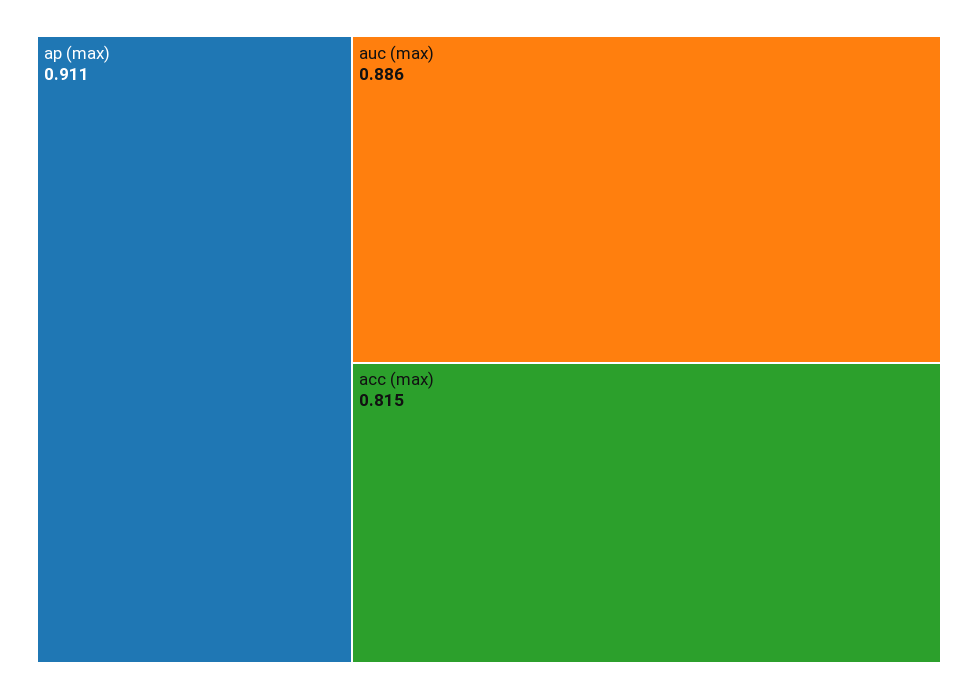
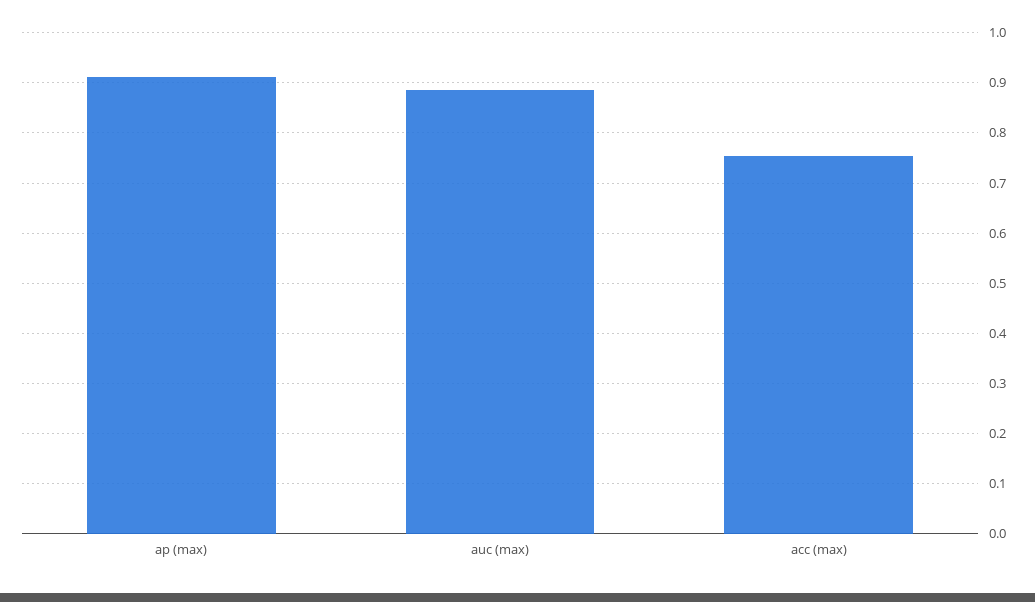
  {
    "ap (max)": 0.911,
    "auc (max)": 0.886,
-   "acc (max)": 0.815
+   "acc (max)": 0.76
  }

